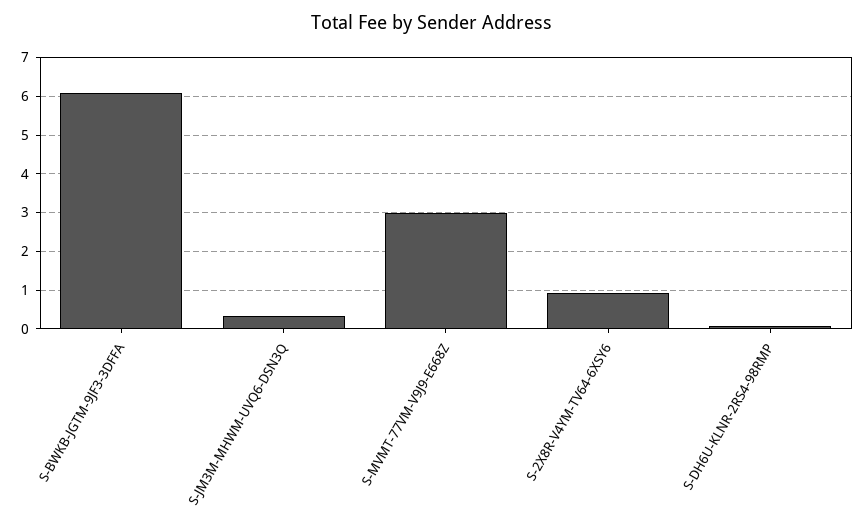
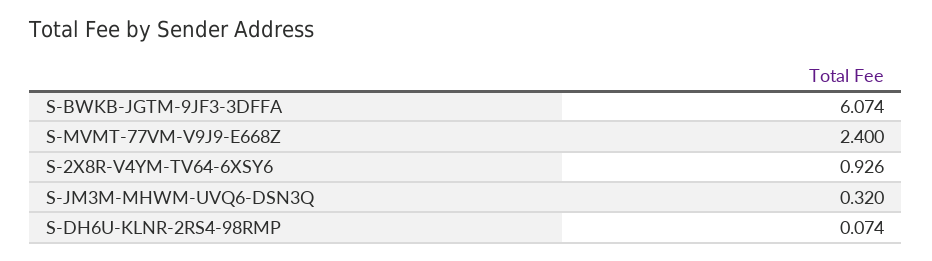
  {
    "S-BWKB-JGTM-9JF3-3DFFA": 6.074,
    "S-JM3M-MHWM-UVQ6-DSN3Q": 0.32,
-   "S-MVMT-77VM-V9J9-E668Z": 3,
+   "S-MVMT-77VM-V9J9-E668Z": 2.4,
    "S-2X8R-V4YM-TV64-6XSY6": 0.926,
    "S-DH6U-KLNR-2RS4-98RMP": 0.074
  }

